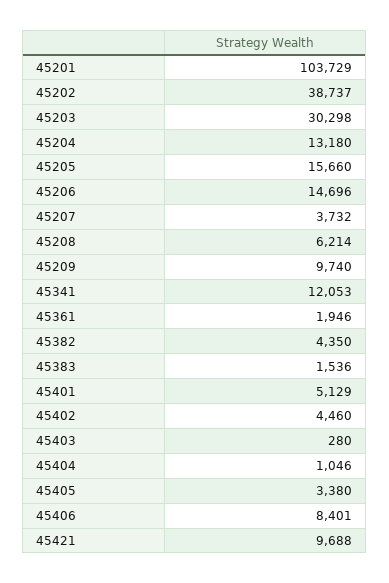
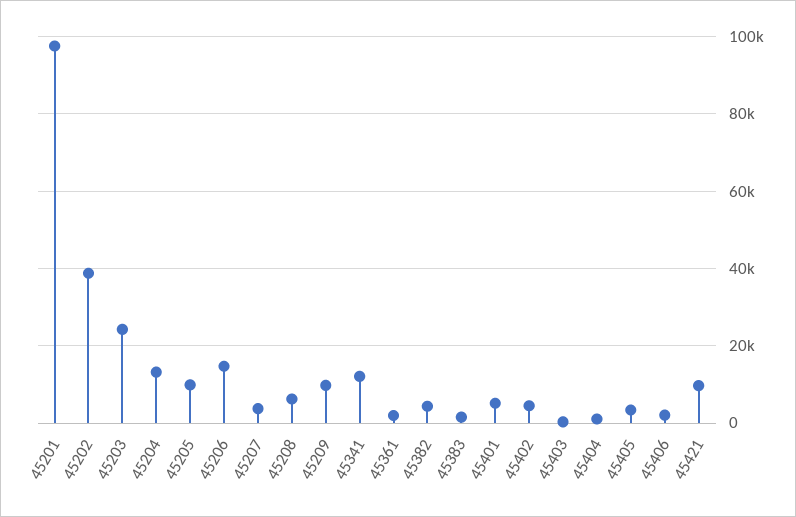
  {
-   "45201": 103729,
+   "45201": 98000,
    "45202": 38737,
-   "45203": 30298,
+   "45203": 24000,
    "45204": 13180,
-   "45205": 15660,
+   "45205": 10000,
    "45206": 14696,
    "45207": 3732,
    "45208": 6214,
    "45209": 9740,
    "45341": 12053,
    "45361": 1946,
    "45382": 4350,
    "45383": 1536,
    "45401": 5129,
    "45402": 4460,
    "45403": 280,
    "45404": 1046,
    "45405": 3380,
-   "45406": 8401,
+   "45406": 2000,
    "45421": 9688
  }

